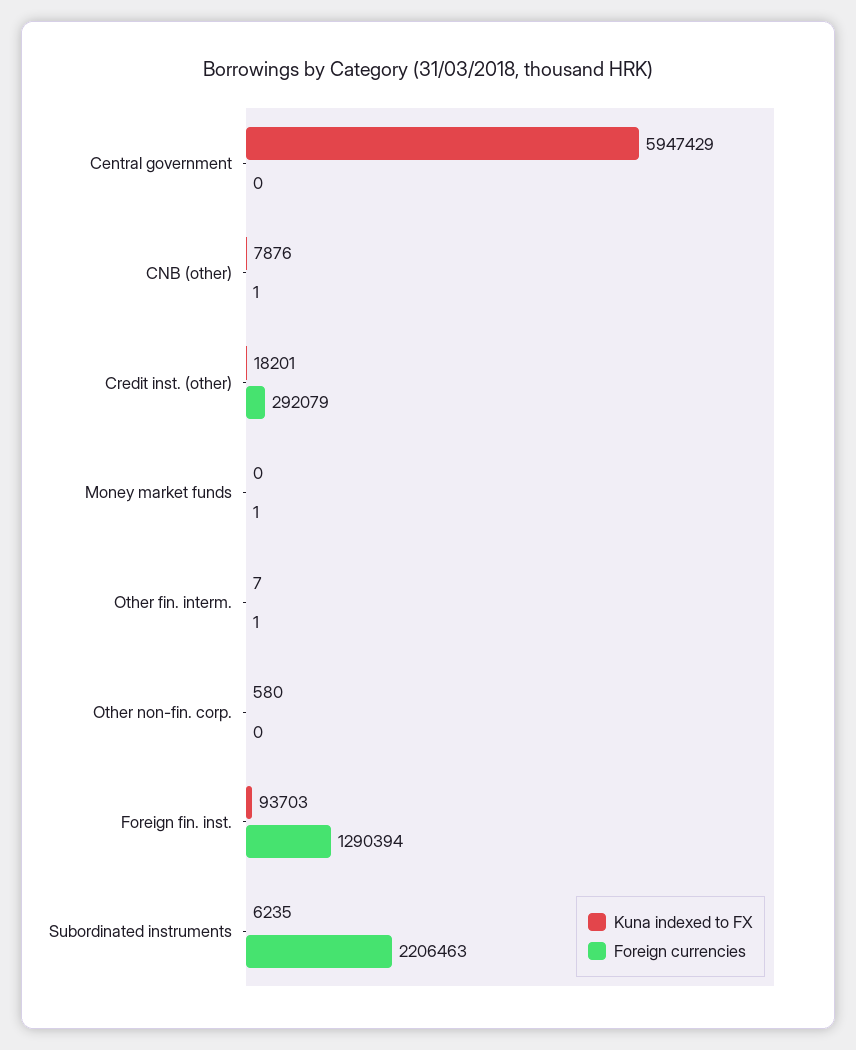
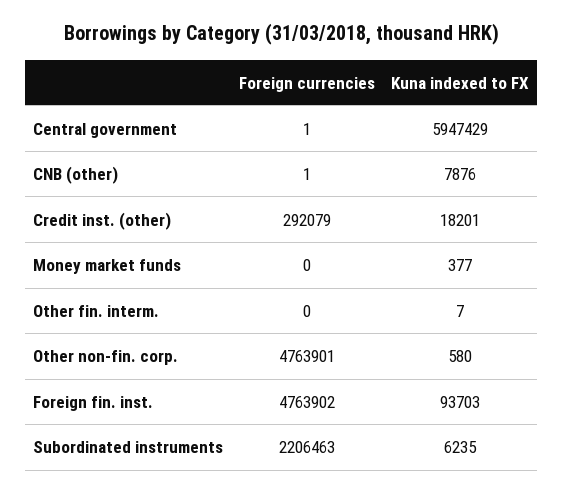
  {
    "Kuna indexed to FX": {
      "Central government": 5947429,
      "CNB (other)": 7876,
      "Credit inst. (other)": 18201,
-     "Money market funds": 0,
+     "Money market funds": 377,
      "Other fin. interm.": 7,
      "Other non-fin. corp.": 580,
      "Foreign fin. inst.": 93703,
      "Subordinated instruments": 6235
    },
    "Foreign currencies": {
-     "Central government": 0,
+     "Central government": 1,
      "CNB (other)": 1,
      "Credit inst. (other)": 292079,
-     "Money market funds": 1,
+     "Money market funds": 0,
-     "Other fin. interm.": 1,
+     "Other fin. interm.": 0,
-     "Other non-fin. corp.": 0,
+     "Other non-fin. corp.": 4763901,
-     "Foreign fin. inst.": 1290394,
+     "Foreign fin. inst.": 4763902,
      "Subordinated instruments": 2206463
    }
  }

